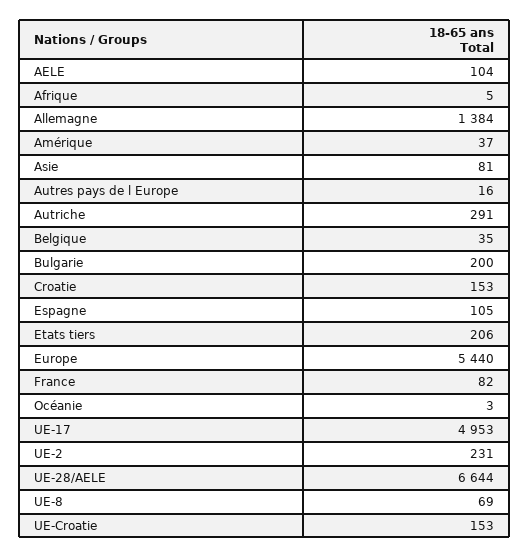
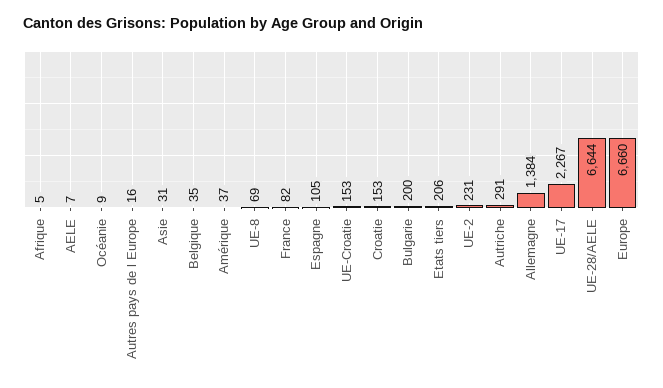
  {
-   "AELE": 104,
+   "AELE": 7,
    "Afrique": 5,
    "Allemagne": 1384,
    "Amérique": 37,
-   "Asie": 81,
+   "Asie": 31,
    "Autres pays de l Europe": 16,
    "Autriche": 291,
    "Belgique": 35,
    "Bulgarie": 200,
    "Croatie": 153,
    "Espagne": 105,
    "Etats tiers": 206,
-   "Europe": 5440,
+   "Europe": 6660,
    "France": 82,
-   "Océanie": 3,
+   "Océanie": 9,
-   "UE-17": 4953,
+   "UE-17": 2267,
    "UE-2": 231,
    "UE-28/AELE": 6644,
    "UE-8": 69,
    "UE-Croatie": 153
  }

